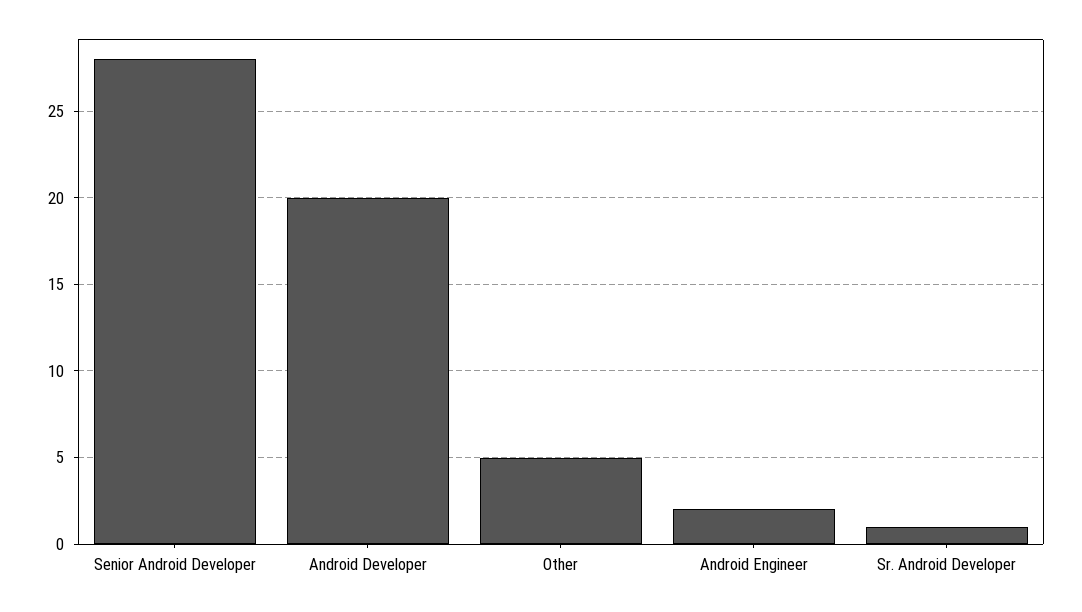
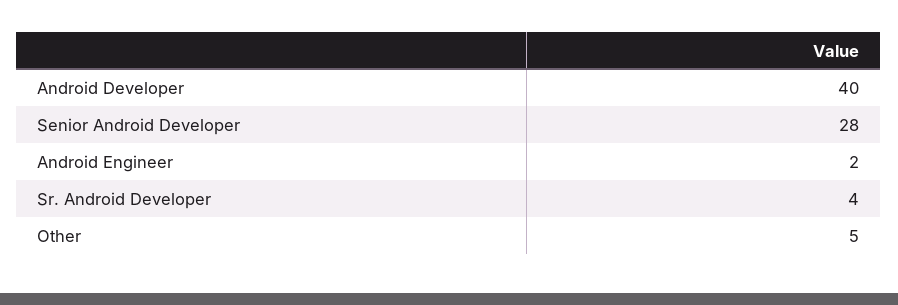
  {
    "Senior Android Developer": 28,
-   "Android Developer": 20,
+   "Android Developer": 40,
    "Other": 5,
    "Android Engineer": 2,
-   "Sr. Android Developer": 1
+   "Sr. Android Developer": 4
  }

